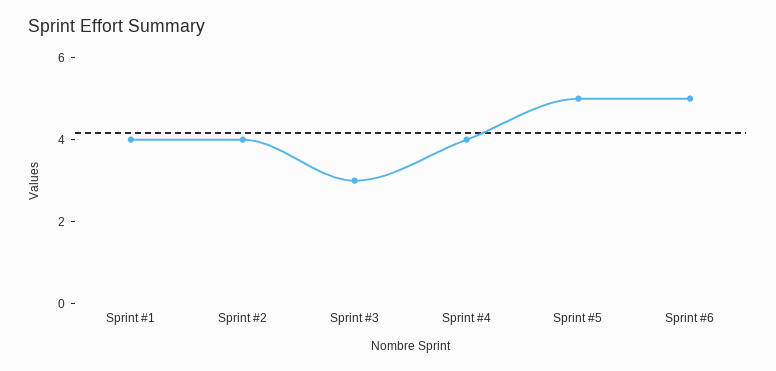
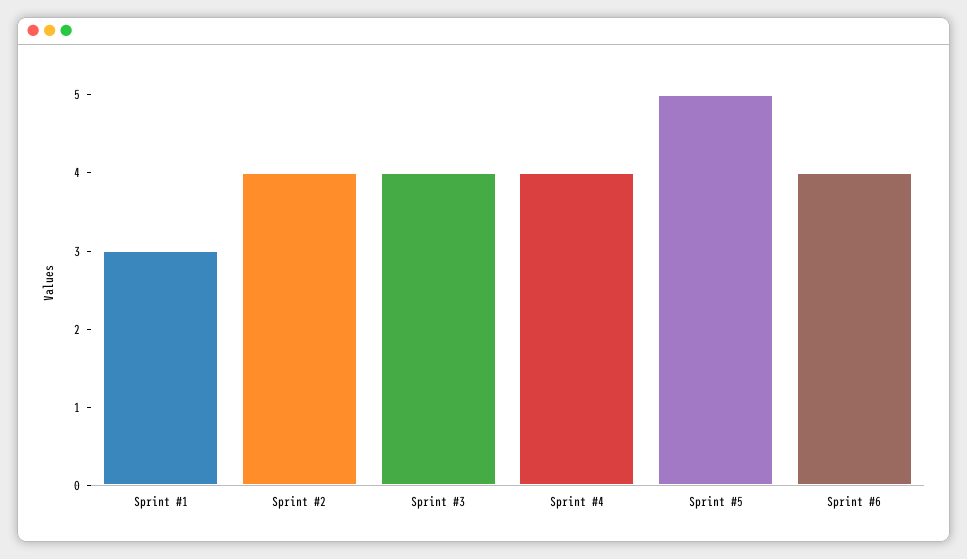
  {
-   "Sprint #1": 4,
+   "Sprint #1": 3,
    "Sprint #2": 4,
-   "Sprint #3": 3,
+   "Sprint #3": 4,
    "Sprint #4": 4,
    "Sprint #5": 5,
-   "Sprint #6": 5
+   "Sprint #6": 4
  }

